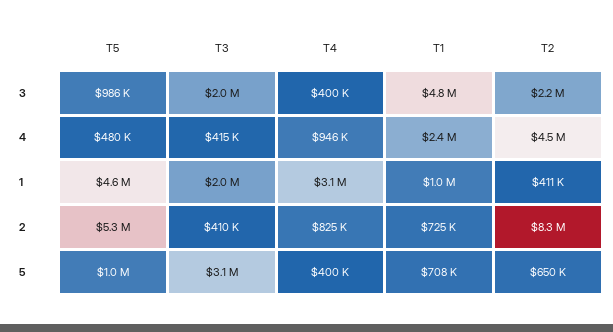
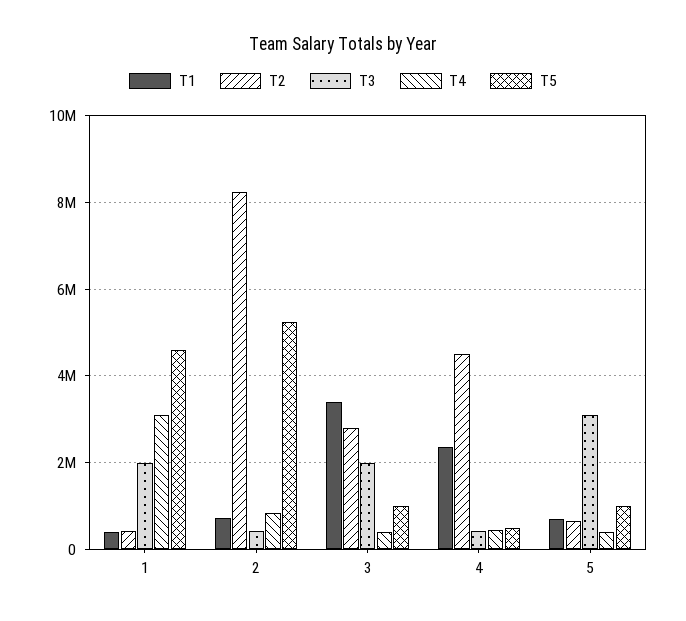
  {
    "T5": {
      "3": 986000,
      "4": 480000,
      "1": 4600000,
      "2": 5300000,
      "5": 1000000
    },
    "T3": {
      "3": 2000000,
      "4": 415000,
      "1": 2000000,
      "2": 410000,
      "5": 3100000
    },
    "T4": {
      "3": 400000,
-     "4": 946000,
+     "4": 400000,
      "1": 3100000,
      "2": 825000,
      "5": 400000
    },
    "T1": {
-     "3": 4800000,
+     "3": 3400000,
      "4": 2400000,
-     "1": 1000000,
+     "1": 400000,
      "2": 725000,
      "5": 708000
    },
    "T2": {
-     "3": 2200000,
+     "3": 2800000,
      "4": 4500000,
      "1": 411000,
      "2": 8300000,
      "5": 650000
    }
  }

